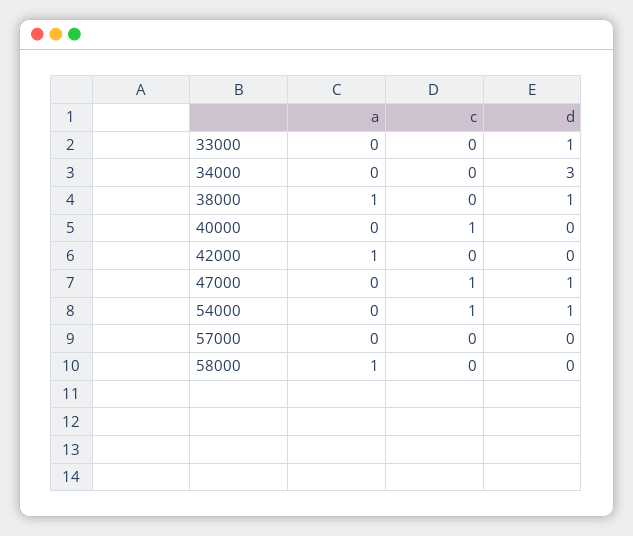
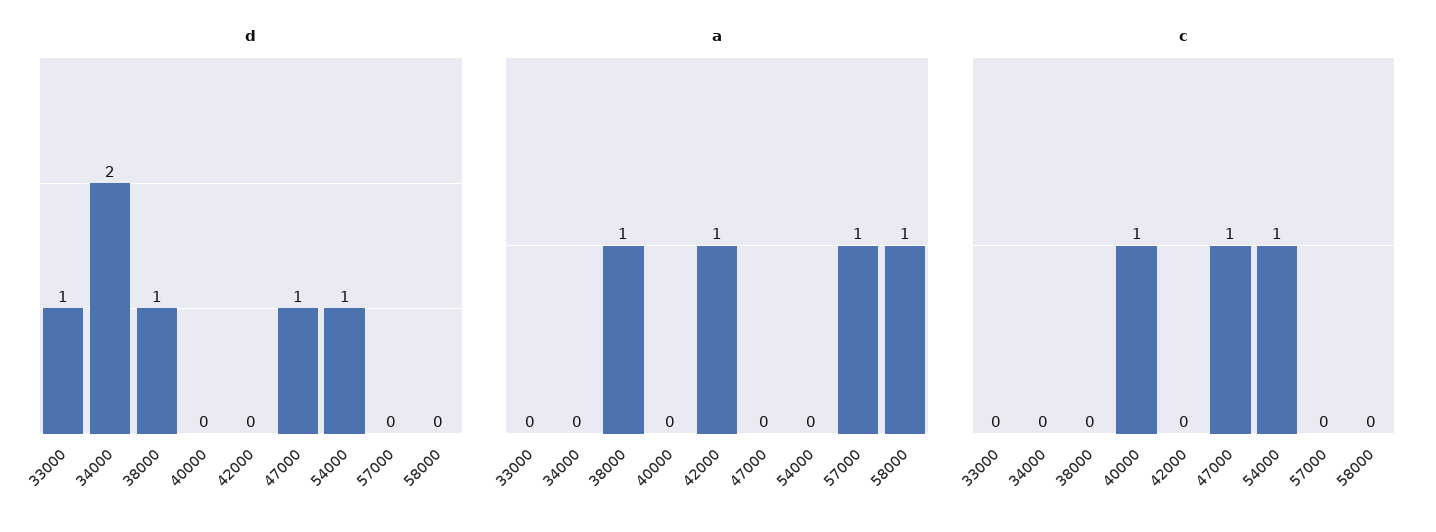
  {
    "a": {
      "33000": 0,
      "34000": 0,
      "38000": 1,
      "40000": 0,
      "42000": 1,
      "47000": 0,
      "54000": 0,
-     "57000": 0,
+     "57000": 1,
      "58000": 1
    },
    "c": {
      "33000": 0,
      "34000": 0,
      "38000": 0,
      "40000": 1,
      "42000": 0,
      "47000": 1,
      "54000": 1,
      "57000": 0,
      "58000": 0
    },
    "d": {
      "33000": 1,
-     "34000": 3,
+     "34000": 2,
      "38000": 1,
      "40000": 0,
      "42000": 0,
      "47000": 1,
      "54000": 1,
      "57000": 0,
      "58000": 0
    }
  }

